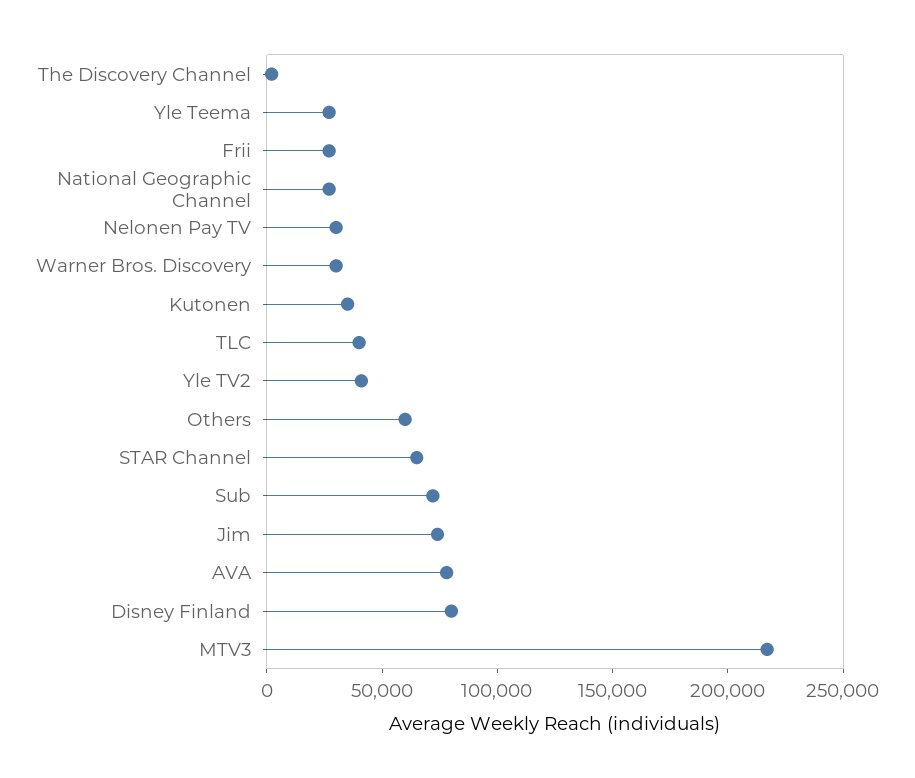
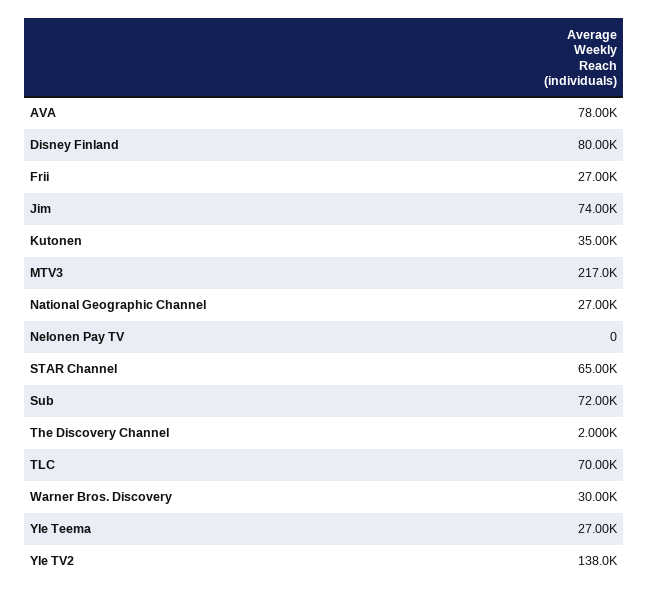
  {
    "The Discovery Channel": 2000,
    "Yle Teema": 27000,
    "Frii": 27000,
    "National Geographic Channel": 27000,
-   "Nelonen Pay TV": 30000,
+   "Nelonen Pay TV": 0,
    "Warner Bros. Discovery": 30000,
    "Kutonen": 35000,
-   "TLC": 40000,
+   "TLC": 70000,
-   "Yle TV2": 40000,
+   "Yle TV2": 138000,
-   "Others": 60000,
    "STAR Channel": 65000,
    "Sub": 72000,
    "Jim": 74000,
    "AVA": 78000,
    "Disney Finland": 80000,
    "MTV3": 217000
  }

